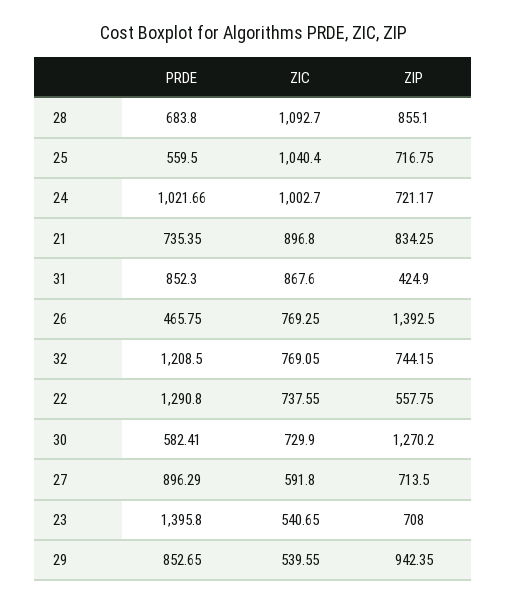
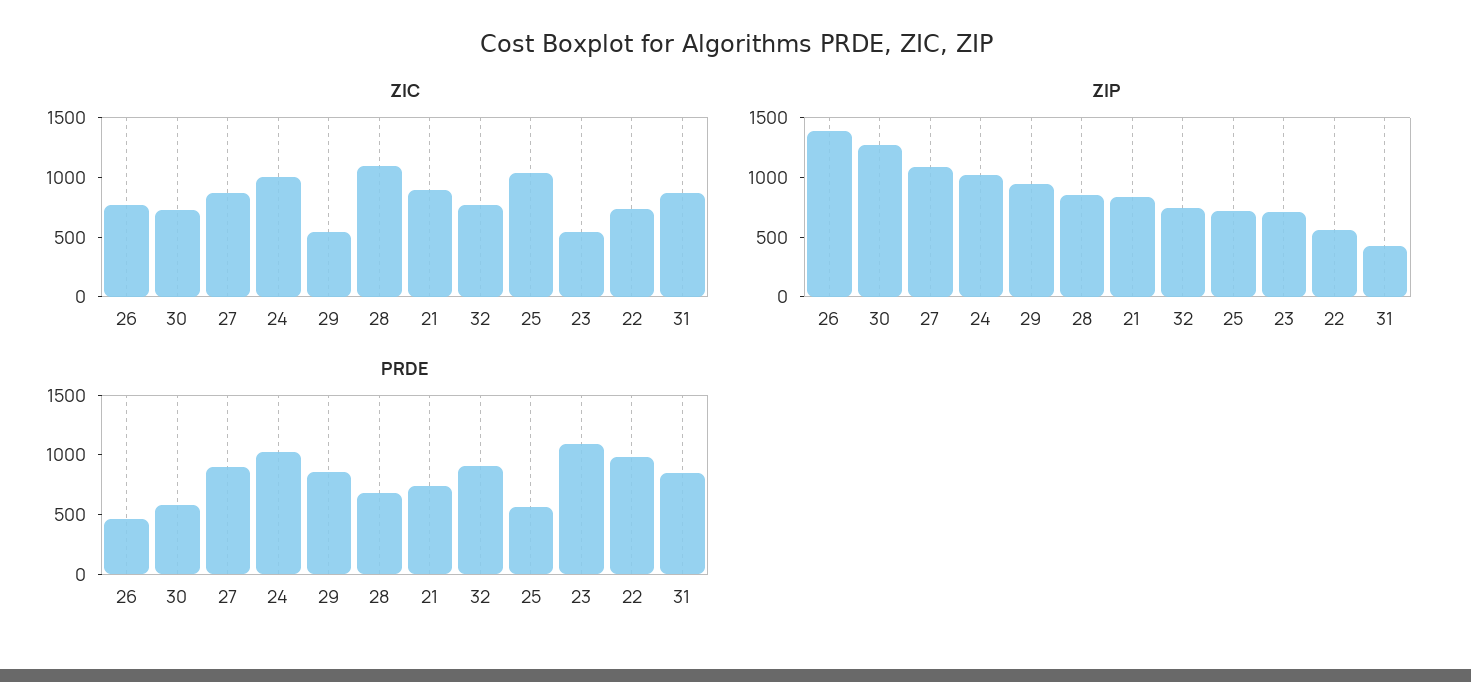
  {
    "PRDE": {
      "28": 683.8,
      "25": 559.5,
      "24": 1021.66,
      "21": 735.35,
      "31": 852.3,
      "26": 465.75,
-     "32": 1208.5,
+     "32": 900,
-     "22": 1290.8,
+     "22": 1000,
      "30": 582.41,
      "27": 896.29,
-     "23": 1395.8,
+     "23": 1100,
      "29": 852.65
    },
    "ZIC": {
      "28": 1092.7,
      "25": 1040.4,
      "24": 1002.7,
      "21": 896.8,
      "31": 867.6,
      "26": 769.25,
      "32": 769.05,
      "22": 737.55,
      "30": 729.9,
-     "27": 591.8,
+     "27": 900,
      "23": 540.65,
      "29": 539.55
    },
    "ZIP": {
      "28": 855.1,
      "25": 716.75,
-     "24": 721.17,
+     "24": 1000,
      "21": 834.25,
      "31": 424.9,
      "26": 1392.5,
      "32": 744.15,
      "22": 557.75,
      "30": 1270.2,
-     "27": 713.5,
+     "27": 1100,
      "23": 708,
      "29": 942.35
    }
  }

